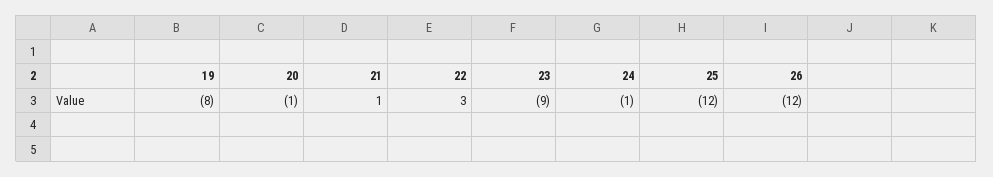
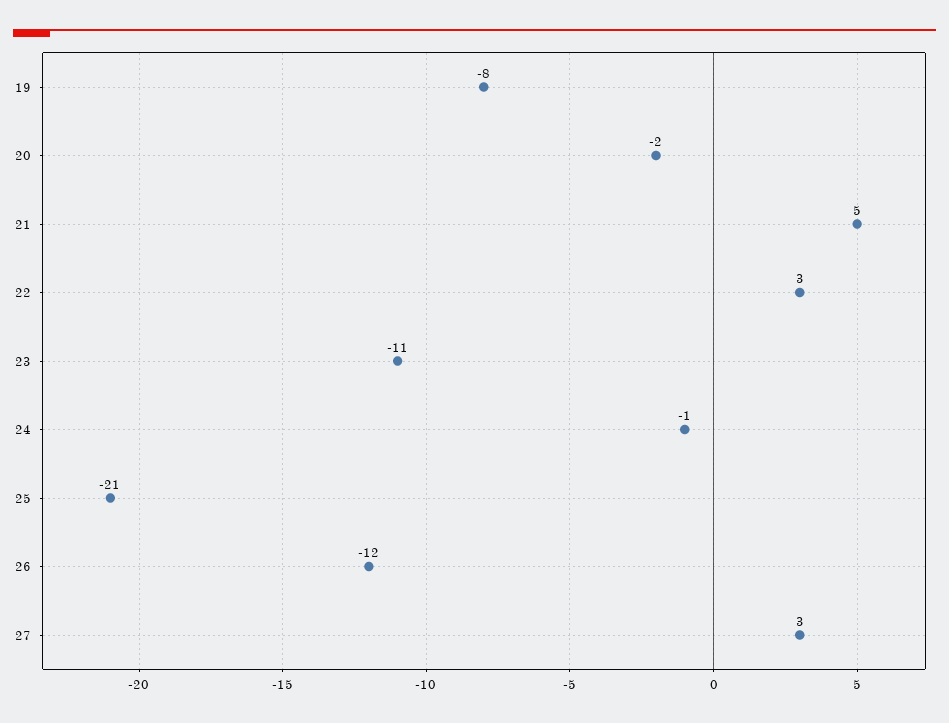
  {
    "19": -8,
-   "20": -1,
+   "20": -2,
-   "21": 1,
+   "21": 5,
    "22": 3,
-   "23": -9,
+   "23": -11,
    "24": -1,
-   "25": -12,
+   "25": -21,
-   "26": -12
+   "26": -12,
+   "27": 3
  }

